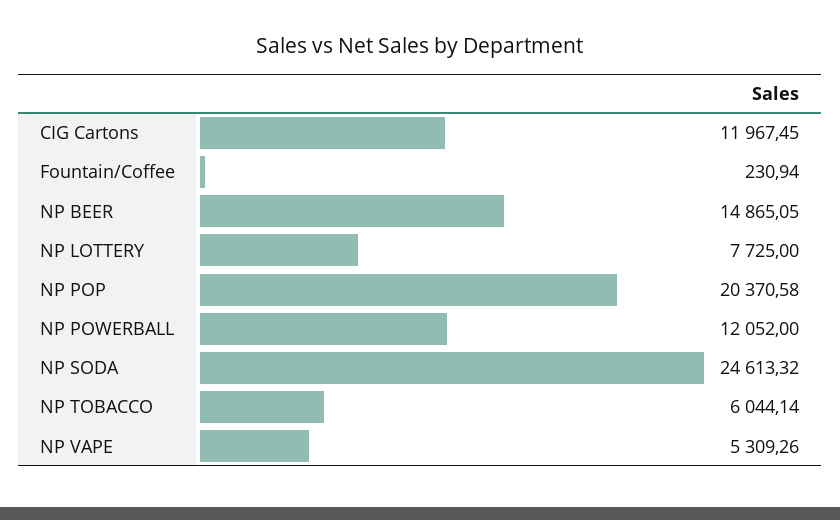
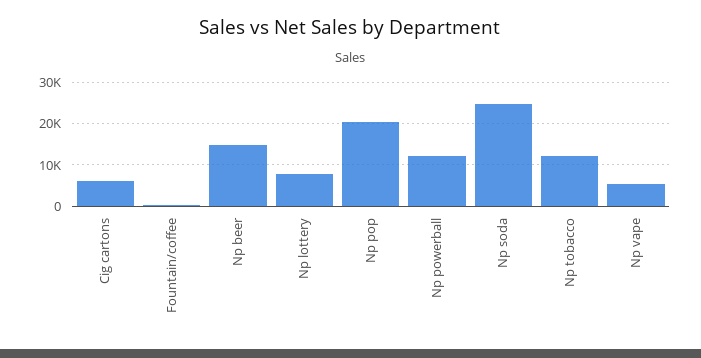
  {
-   "CIG Cartons": 11967.45,
+   "CIG Cartons": 6000,
    "Fountain/Coffee": 230.94,
    "NP BEER": 14865.05,
    "NP LOTTERY": 7725,
    "NP POP": 20370.58,
    "NP POWERBALL": 12052,
    "NP SODA": 24613.32,
-   "NP TOBACCO": 6044.14,
+   "NP TOBACCO": 12000,
    "NP VAPE": 5309.26
  }

